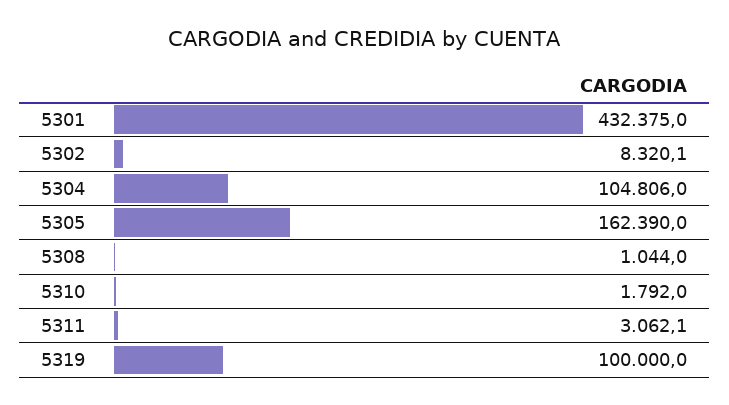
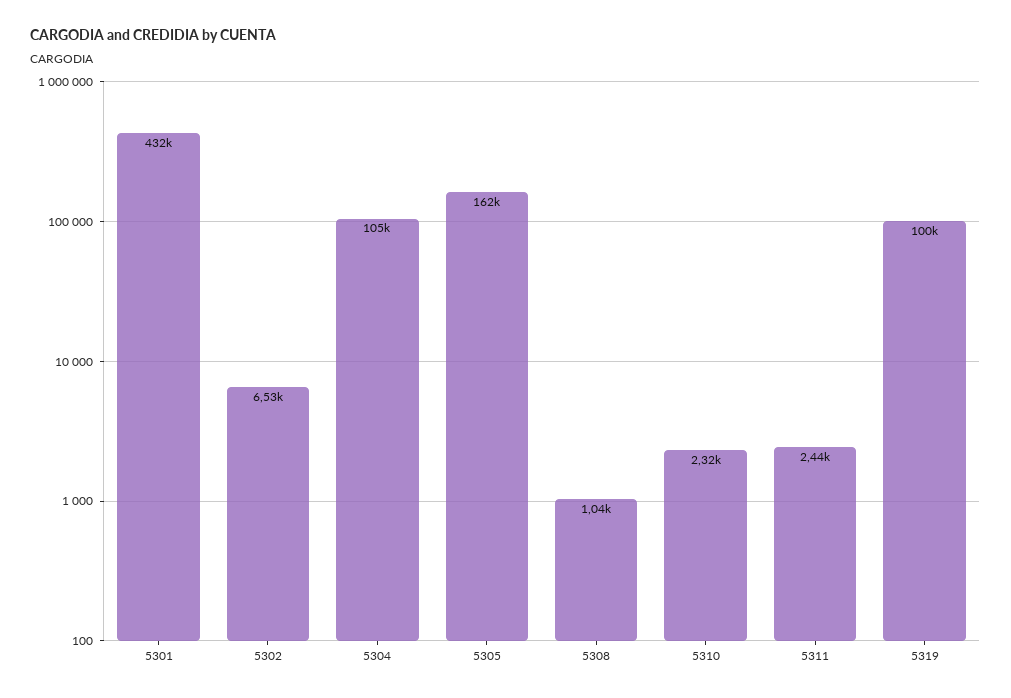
  {
    "5301": 432375,
-   "5302": 8320.1,
+   "5302": 6530,
    "5304": 104806,
    "5305": 162390,
    "5308": 1044,
-   "5310": 1792,
+   "5310": 2320,
-   "5311": 3062.1,
+   "5311": 2440,
    "5319": 100000
  }

